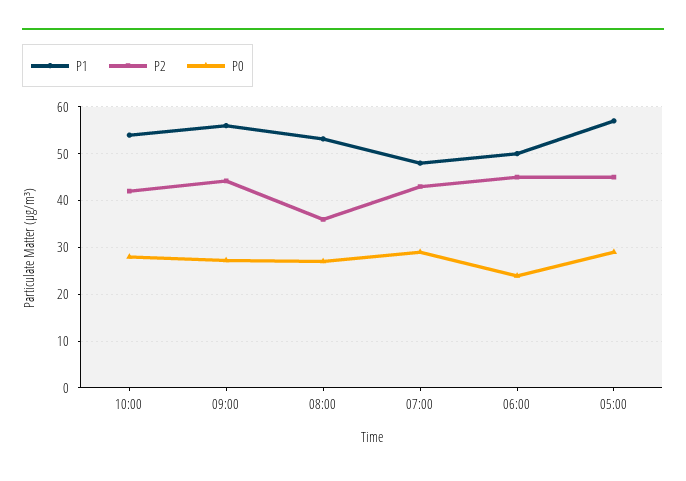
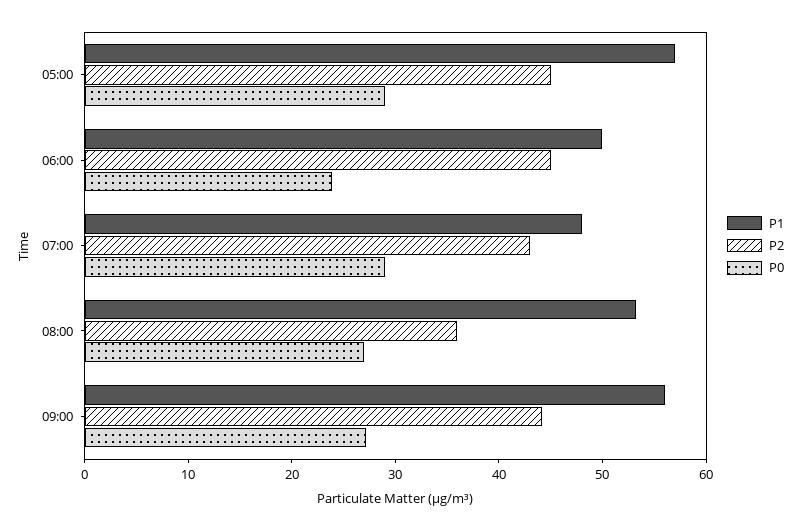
  {
    "P1": {
-     "10:00": 54,
      "09:00": 56,
      "08:00": 54,
      "07:00": 48,
      "06:00": 50,
      "05:00": 58
    },
    "P2": {
-     "10:00": 42,
      "09:00": 44,
      "08:00": 36,
      "07:00": 44,
      "06:00": 46,
      "05:00": 46
    },
    "P0": {
-     "10:00": 28,
      "09:00": 28,
      "08:00": 28,
      "07:00": 30,
      "06:00": 24,
      "05:00": 30
    }
  }

